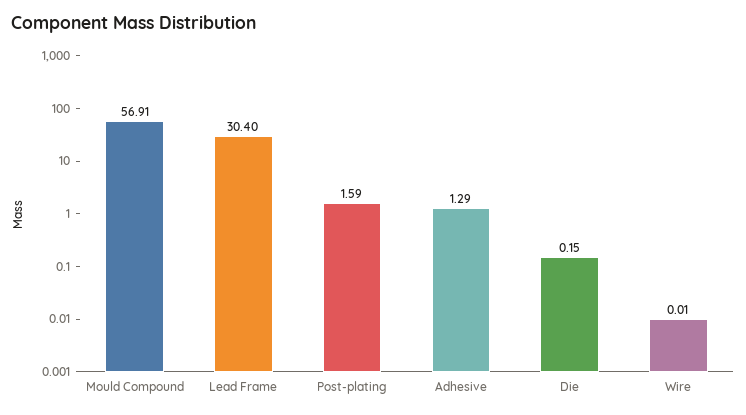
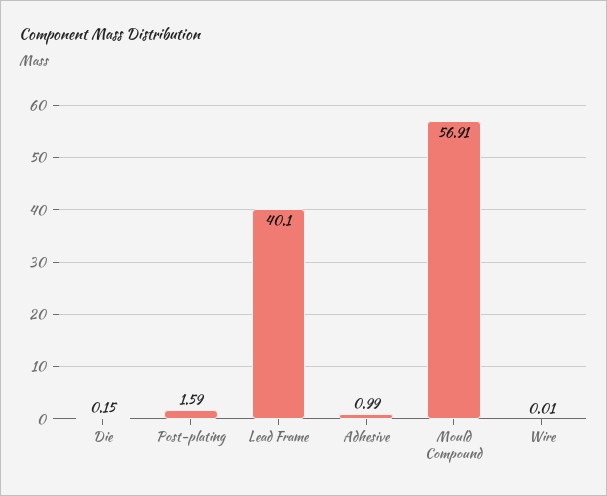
  {
    "Mould Compound": 56.91,
-   "Lead Frame": 30.4,
+   "Lead Frame": 40.1,
    "Post-plating": 1.59,
-   "Adhesive": 1.29,
+   "Adhesive": 0.99,
    "Die": 0.15,
    "Wire": 0.01
  }

